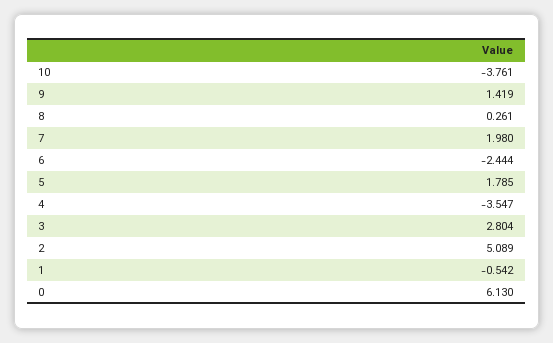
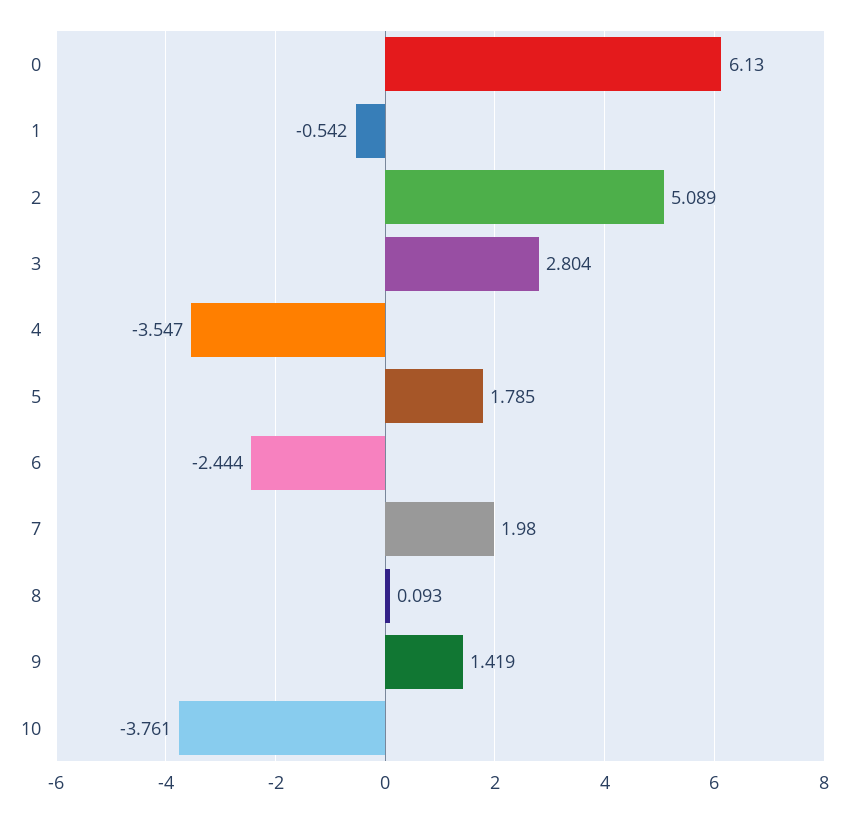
  {
    "10": -3.761,
    "9": 1.419,
-   "8": 0.261,
+   "8": 0.093,
    "7": 1.98,
    "6": -2.444,
    "5": 1.785,
    "4": -3.547,
    "3": 2.804,
    "2": 5.089,
    "1": -0.542,
    "0": 6.13
  }

